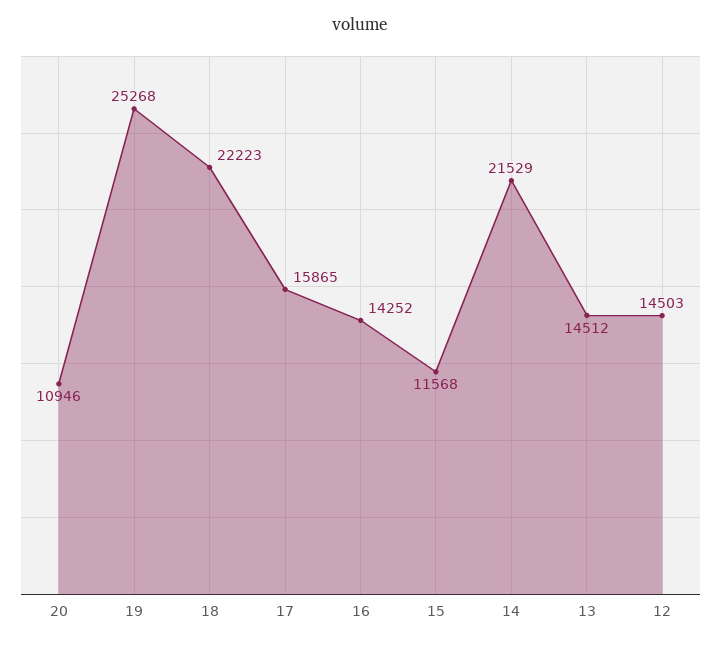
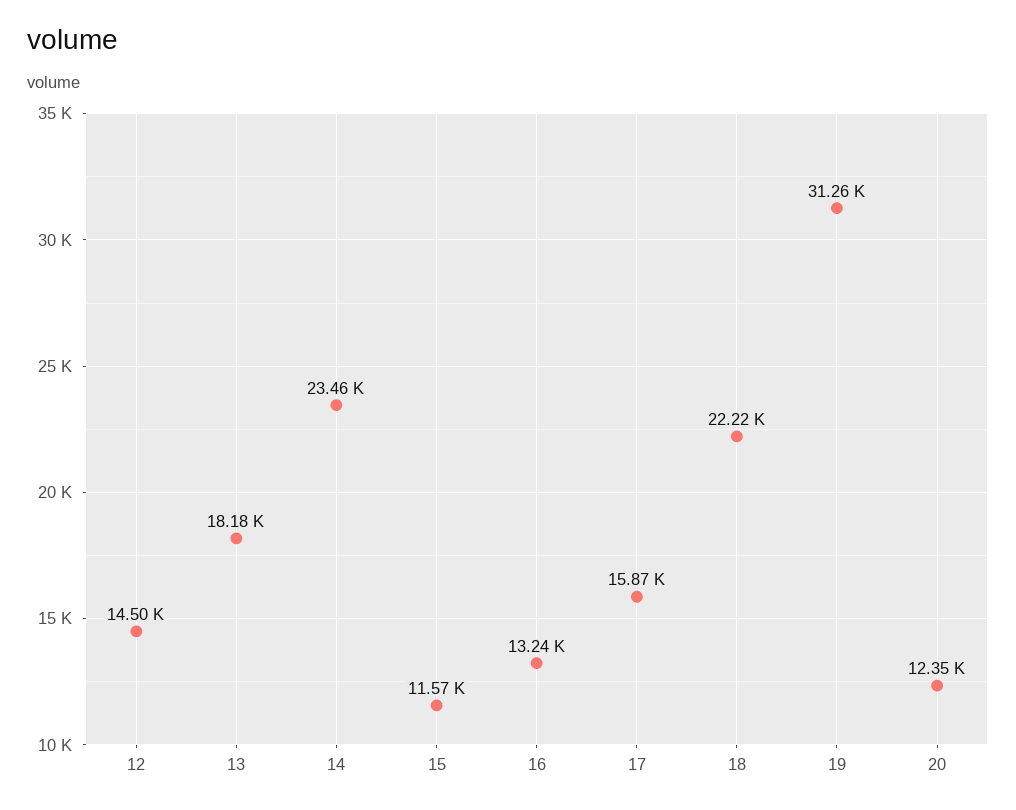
  {
-   "20": 10946,
+   "20": 12350,
-   "19": 25268,
+   "19": 31260,
    "18": 22223,
    "17": 15865,
-   "16": 14252,
+   "16": 13240,
    "15": 11568,
-   "14": 21529,
+   "14": 23460,
-   "13": 14512,
+   "13": 18180,
    "12": 14503
  }

